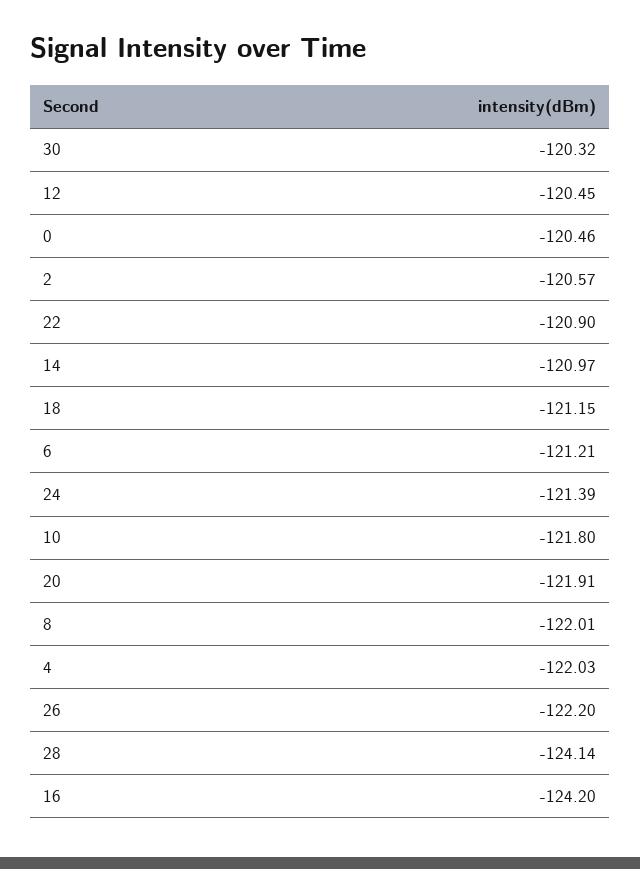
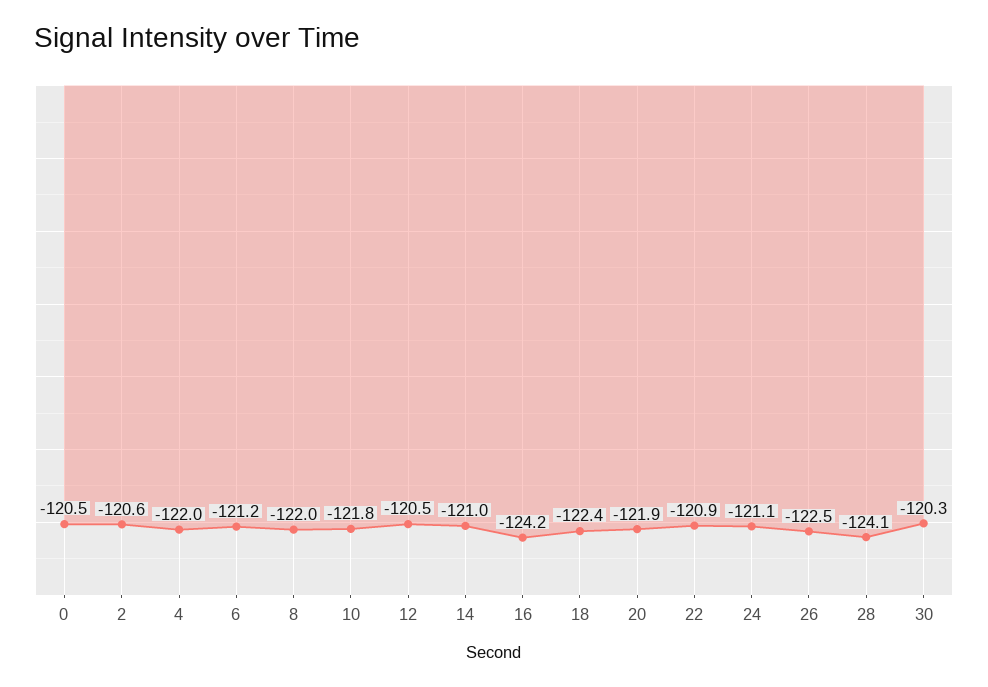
  {
    "30": -120.32,
    "12": -120.45,
    "0": -120.46,
    "2": -120.57,
    "22": -120.9,
    "14": -120.97,
-   "18": -121.15,
+   "18": -122.4,
    "6": -121.21,
-   "24": -121.39,
+   "24": -121.1,
    "10": -121.8,
    "20": -121.91,
    "8": -122.01,
    "4": -122.03,
-   "26": -122.2,
+   "26": -122.5,
    "28": -124.14,
    "16": -124.2
  }

